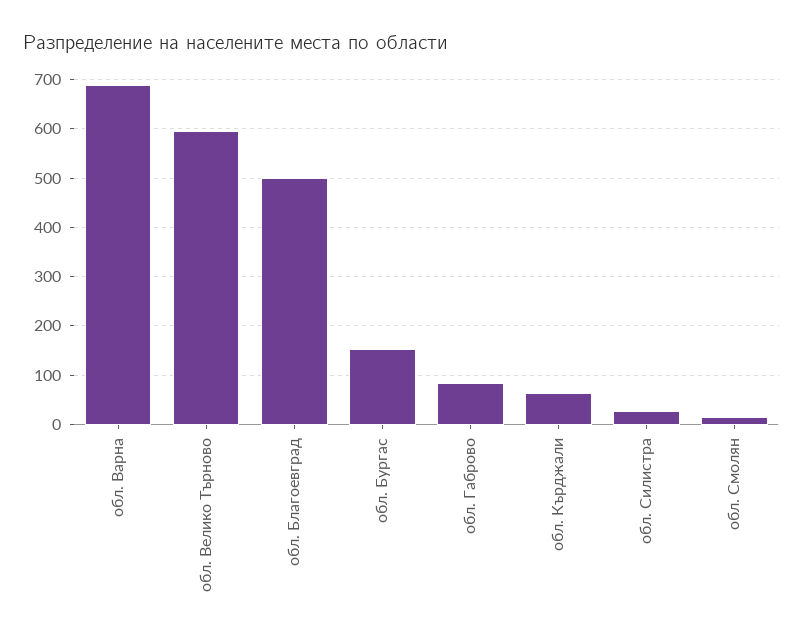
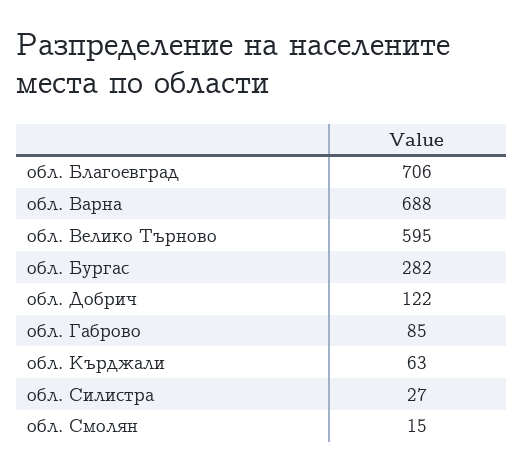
  {
    "обл. Варна": 688,
    "обл. Велико Търново": 595,
-   "обл. Благоевград": 500,
+   "обл. Благоевград": 706,
-   "обл. Бургас": 160,
+   "обл. Бургас": 282,
    "обл. Габрово": 85,
    "обл. Кърджали": 63,
    "обл. Силистра": 27,
-   "обл. Смолян": 15
+   "обл. Смолян": 15,
+   "обл. Добрич": 122
  }

